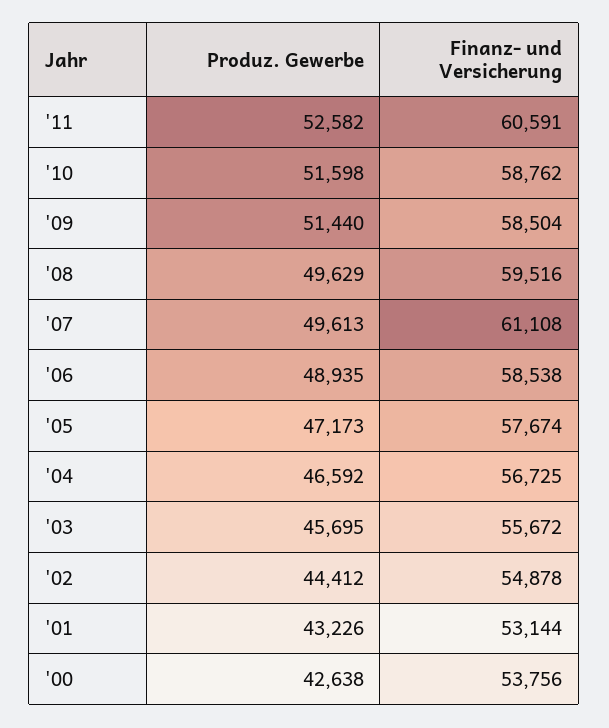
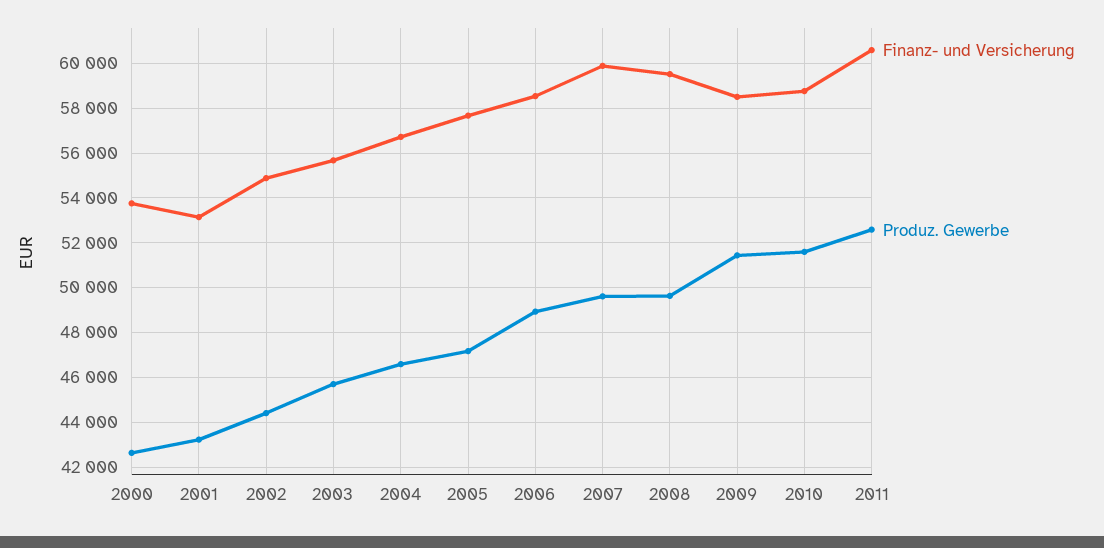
  {
    "Produz. Gewerbe": {
      "'11": 52582,
      "'10": 51598,
      "'09": 51440,
      "'08": 49629,
      "'07": 49613,
      "'06": 48935,
      "'05": 47173,
      "'04": 46592,
      "'03": 45695,
      "'02": 44412,
      "'01": 43226,
      "'00": 42638
    },
    "Finanz- und Versicherung": {
      "'11": 60591,
      "'10": 58762,
      "'09": 58504,
      "'08": 59516,
-     "'07": 61108,
+     "'07": 60000,
      "'06": 58538,
      "'05": 57674,
      "'04": 56725,
      "'03": 55672,
      "'02": 54878,
      "'01": 53144,
      "'00": 53756
    }
  }

